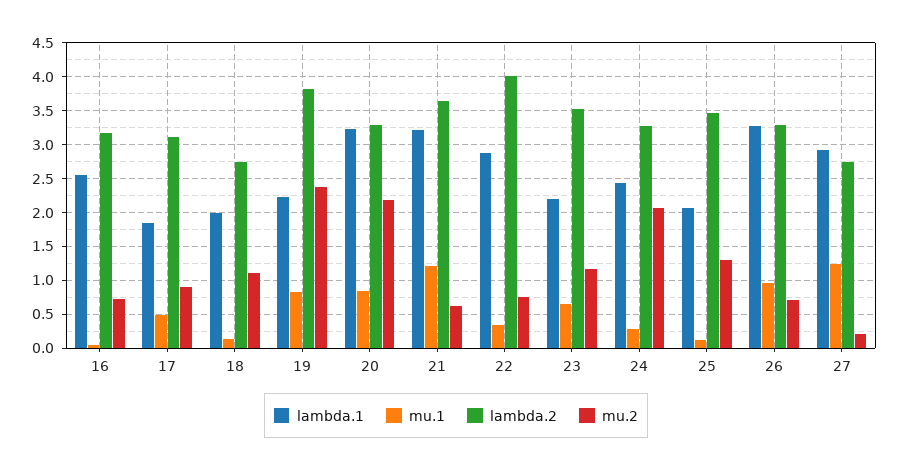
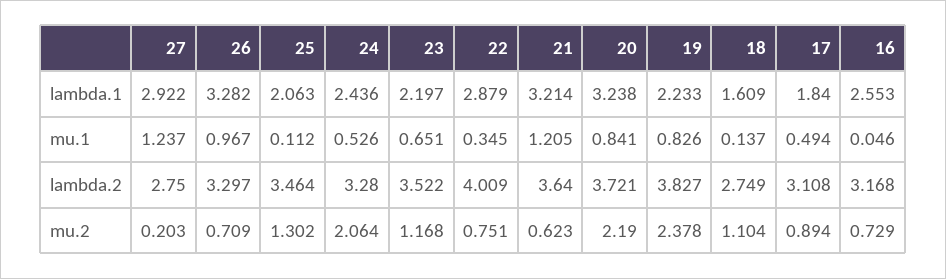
  {
    "lambda.1": {
      "16": 2.553,
      "17": 1.84,
-     "18": 2,
+     "18": 1.609,
      "19": 2.233,
      "20": 3.238,
      "21": 3.214,
      "22": 2.879,
      "23": 2.197,
      "24": 2.436,
      "25": 2.063,
      "26": 3.282,
      "27": 2.922
    },
    "mu.1": {
      "16": 0.046,
      "17": 0.494,
      "18": 0.137,
      "19": 0.826,
      "20": 0.841,
      "21": 1.205,
      "22": 0.345,
      "23": 0.651,
-     "24": 0.3,
+     "24": 0.526,
      "25": 0.112,
      "26": 0.967,
      "27": 1.237
    },
    "lambda.2": {
      "16": 3.168,
      "17": 3.108,
      "18": 2.749,
      "19": 3.827,
-     "20": 3.3,
+     "20": 3.721,
      "21": 3.64,
      "22": 4.009,
      "23": 3.522,
      "24": 3.28,
      "25": 3.464,
      "26": 3.297,
      "27": 2.75
    },
    "mu.2": {
      "16": 0.729,
      "17": 0.894,
      "18": 1.104,
      "19": 2.378,
      "20": 2.19,
      "21": 0.623,
      "22": 0.751,
      "23": 1.168,
      "24": 2.064,
      "25": 1.302,
      "26": 0.709,
      "27": 0.203
    }
  }

